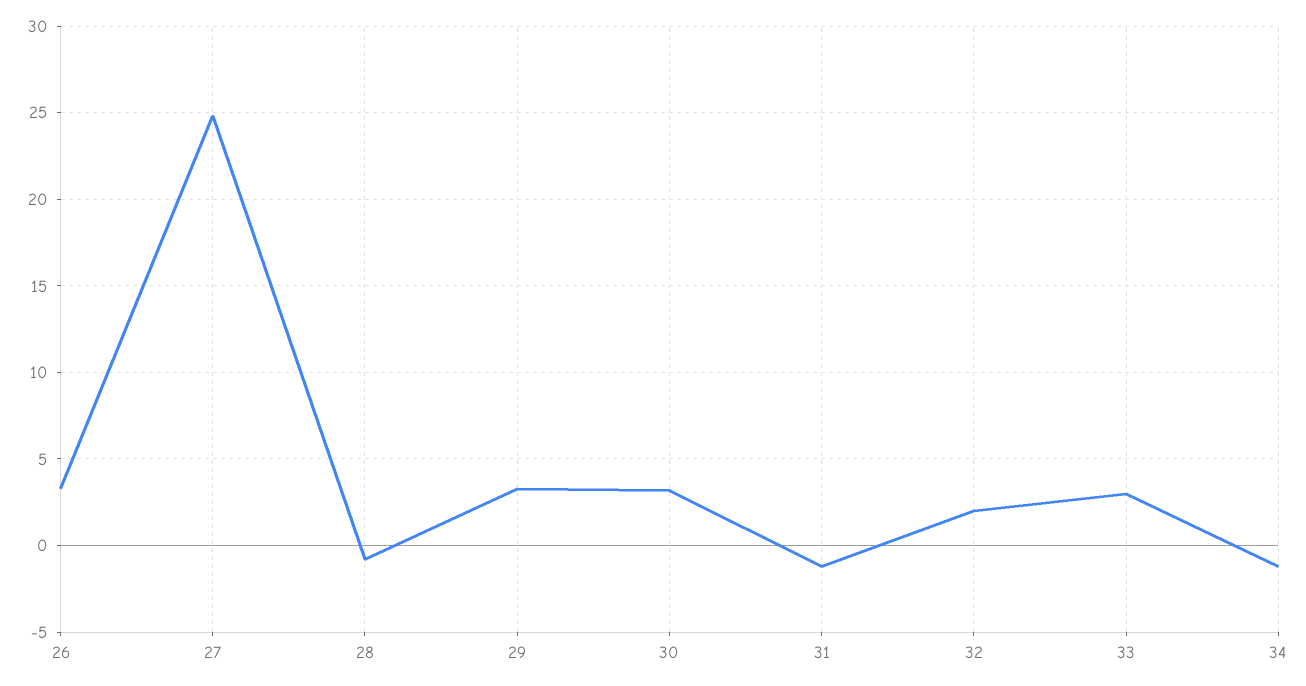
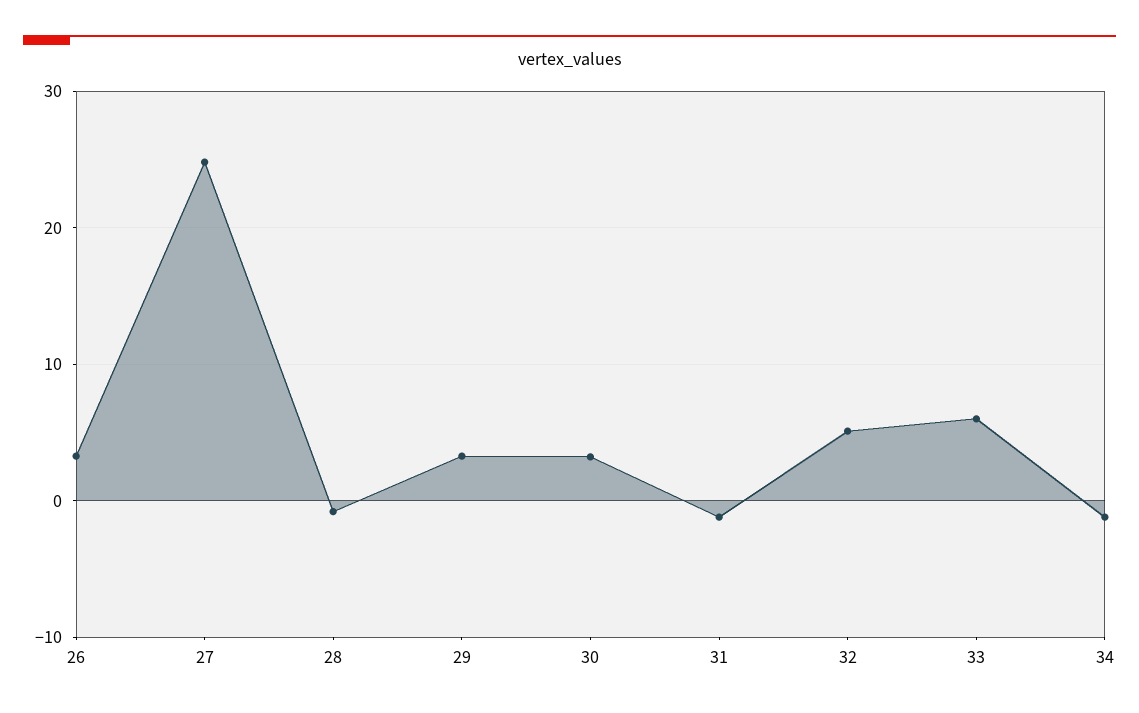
  {
    "26": 3.5,
    "27": 25,
    "28": -1,
    "29": 3.5,
    "30": 3,
    "31": -1,
-   "32": 2,
+   "32": 5,
-   "33": 3,
+   "33": 6,
    "34": -1
  }

